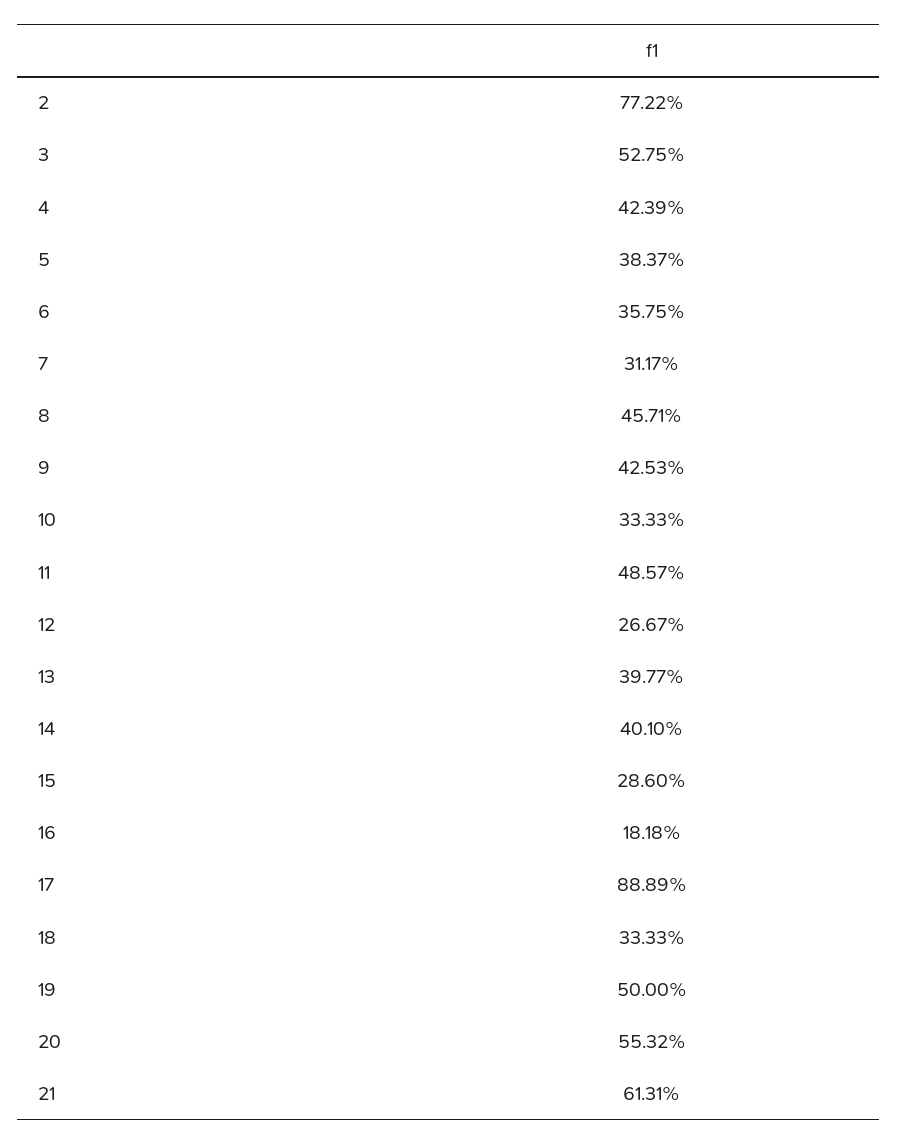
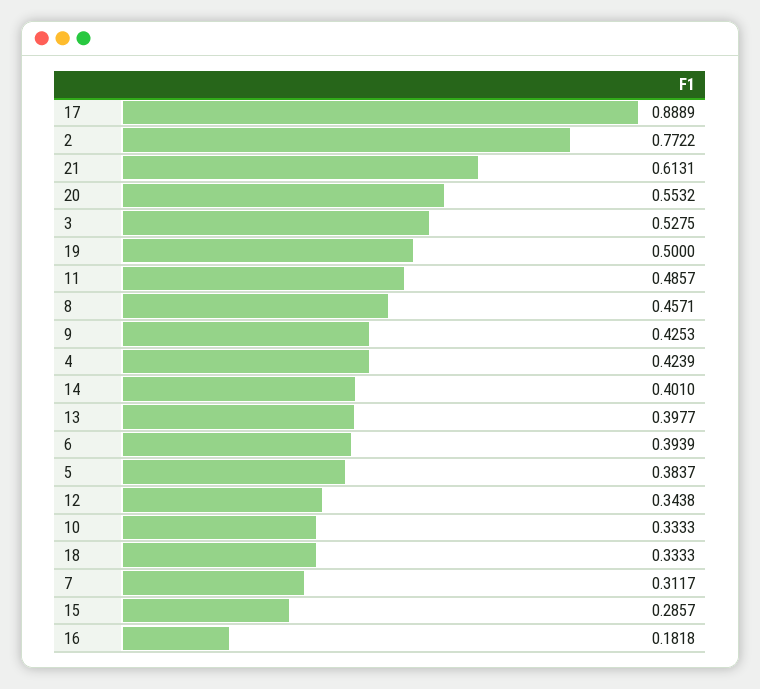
  {
    "2": 0.7722,
    "3": 0.5275,
    "4": 0.4239,
    "5": 0.3837,
-   "6": 0.3575,
+   "6": 0.3939,
    "7": 0.3117,
    "8": 0.4571,
    "9": 0.4253,
    "10": 0.3333,
    "11": 0.4857,
-   "12": 0.2667,
+   "12": 0.3438,
    "13": 0.3977,
    "14": 0.401,
-   "15": 0.286,
+   "15": 0.2857,
    "16": 0.1818,
    "17": 0.8889,
    "18": 0.3333,
    "19": 0.5,
    "20": 0.5532,
    "21": 0.6131
  }

